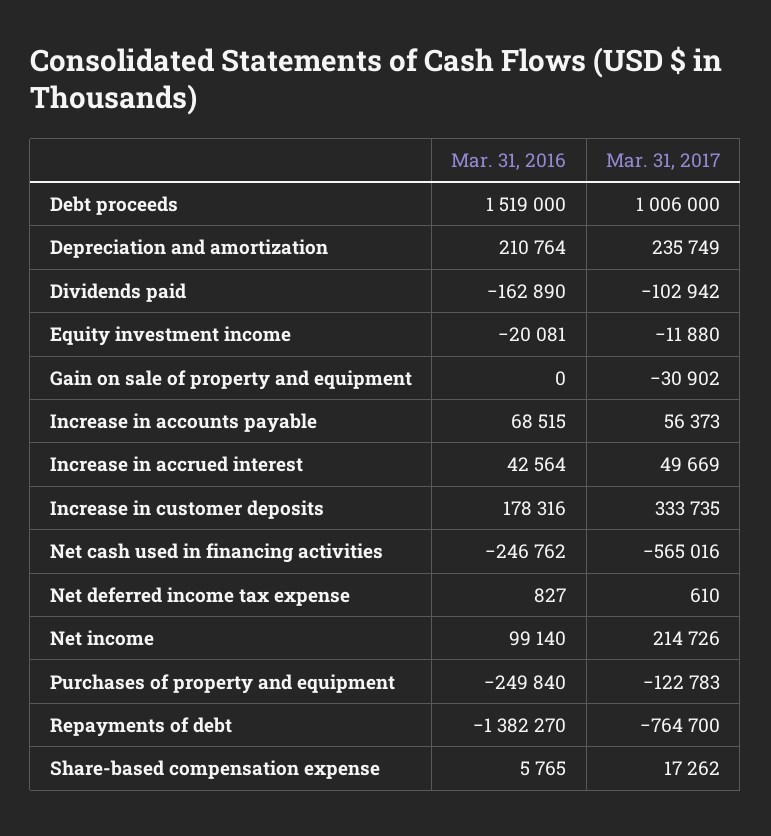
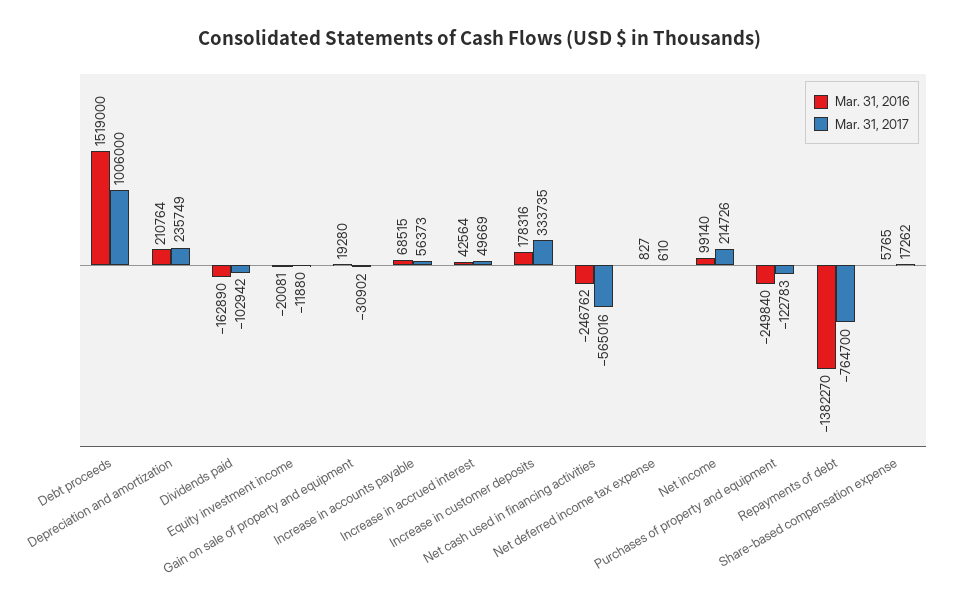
  {
    "Mar. 31, 2016": {
      "Debt proceeds": 1519000,
      "Depreciation and amortization": 210764,
      "Dividends paid": -162890,
      "Equity investment income": -20081,
-     "Gain on sale of property and equipment": 0,
+     "Gain on sale of property and equipment": 19280,
      "Increase in accounts payable": 68515,
      "Increase in accrued interest": 42564,
      "Increase in customer deposits": 178316,
      "Net cash used in financing activities": -246762,
      "Net deferred income tax expense": 827,
      "Net income": 99140,
      "Purchases of property and equipment": -249840,
      "Repayments of debt": -1382270,
      "Share-based compensation expense": 5765
    },
    "Mar. 31, 2017": {
      "Debt proceeds": 1006000,
      "Depreciation and amortization": 235749,
      "Dividends paid": -102942,
      "Equity investment income": -11880,
      "Gain on sale of property and equipment": -30902,
      "Increase in accounts payable": 56373,
      "Increase in accrued interest": 49669,
      "Increase in customer deposits": 333735,
      "Net cash used in financing activities": -565016,
      "Net deferred income tax expense": 610,
      "Net income": 214726,
      "Purchases of property and equipment": -122783,
      "Repayments of debt": -764700,
      "Share-based compensation expense": 17262
    }
  }

